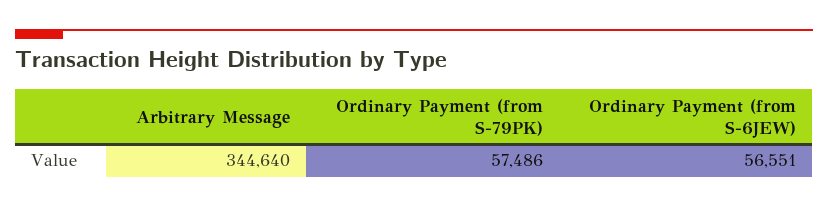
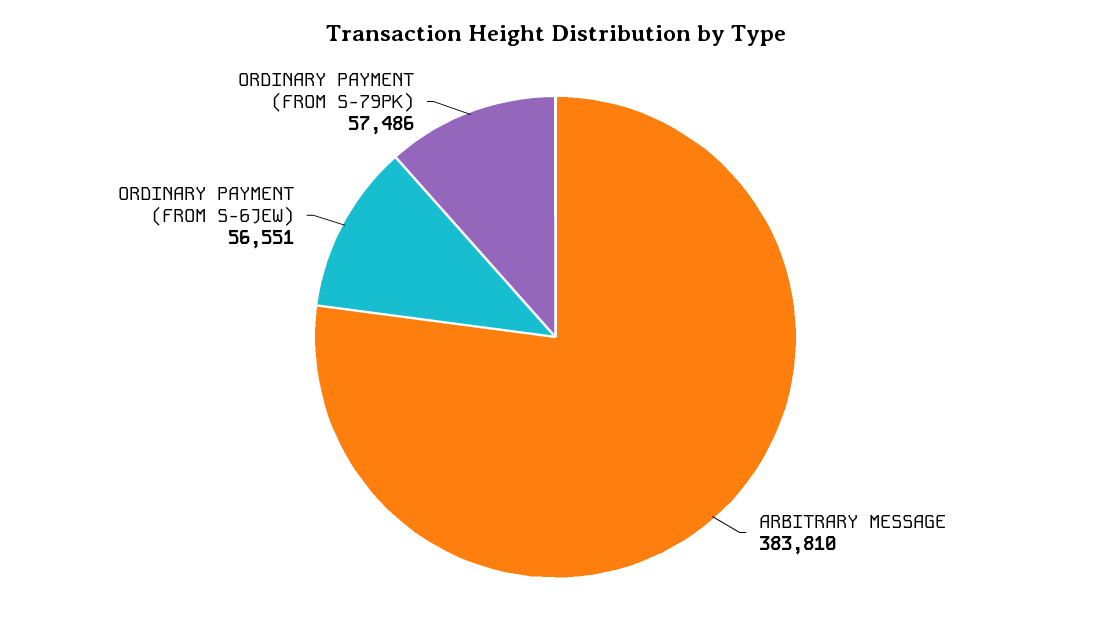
  {
-   "Arbitrary Message": 344640,
+   "Arbitrary Message": 383810,
    "Ordinary Payment (from S-79PK)": 57486,
    "Ordinary Payment (from S-6JEW)": 56551
  }

